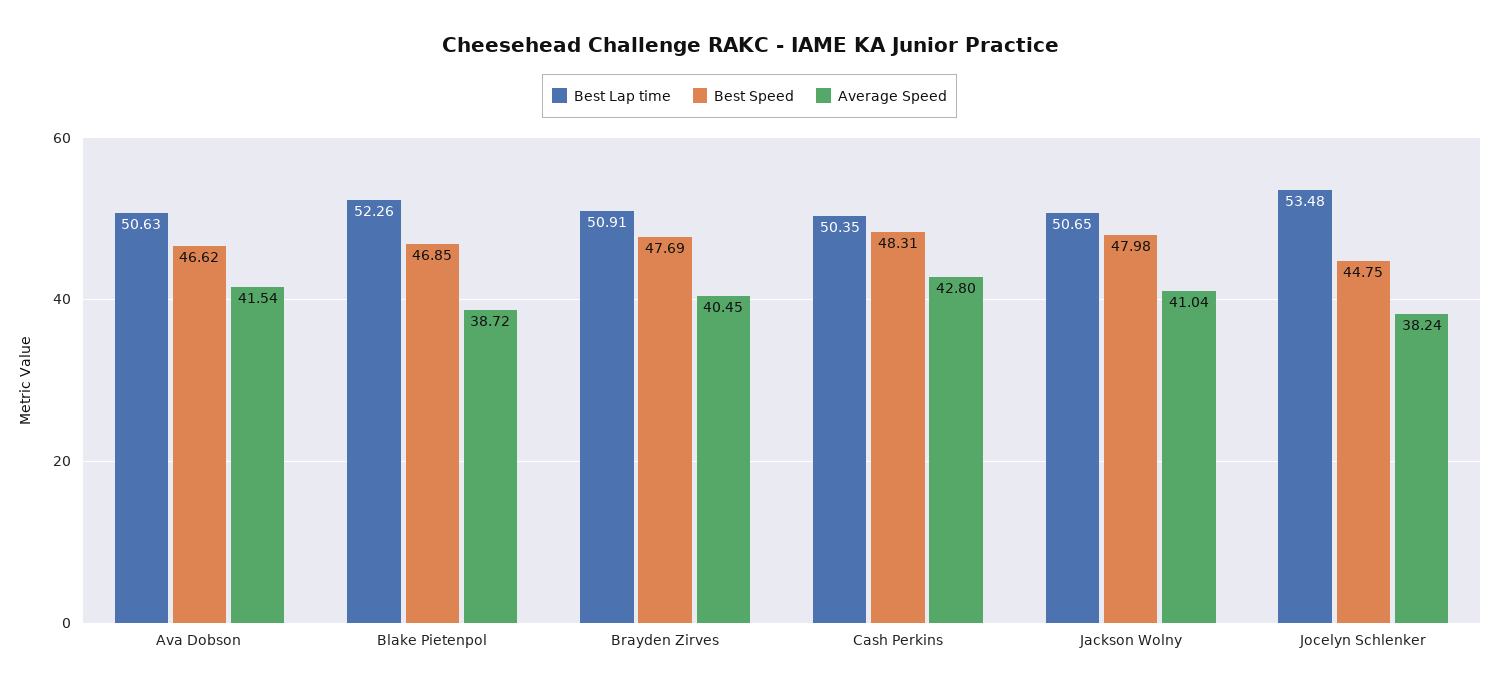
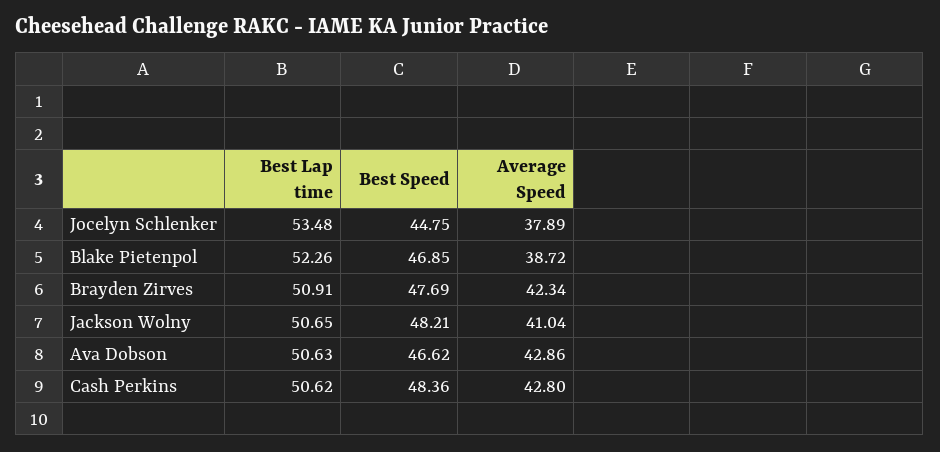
  {
    "Best Lap time": {
      "Ava Dobson": 50.63,
      "Blake Pietenpol": 52.26,
      "Brayden Zirves": 50.91,
-     "Cash Perkins": 50.35,
+     "Cash Perkins": 50.62,
      "Jackson Wolny": 50.65,
      "Jocelyn Schlenker": 53.48
    },
    "Best Speed": {
      "Ava Dobson": 46.62,
      "Blake Pietenpol": 46.85,
      "Brayden Zirves": 47.69,
-     "Cash Perkins": 48.31,
+     "Cash Perkins": 48.36,
-     "Jackson Wolny": 47.98,
+     "Jackson Wolny": 48.21,
      "Jocelyn Schlenker": 44.75
    },
    "Average Speed": {
-     "Ava Dobson": 41.54,
+     "Ava Dobson": 42.86,
      "Blake Pietenpol": 38.72,
-     "Brayden Zirves": 40.45,
+     "Brayden Zirves": 42.34,
      "Cash Perkins": 42.8,
      "Jackson Wolny": 41.04,
-     "Jocelyn Schlenker": 38.24
+     "Jocelyn Schlenker": 37.89
    }
  }

